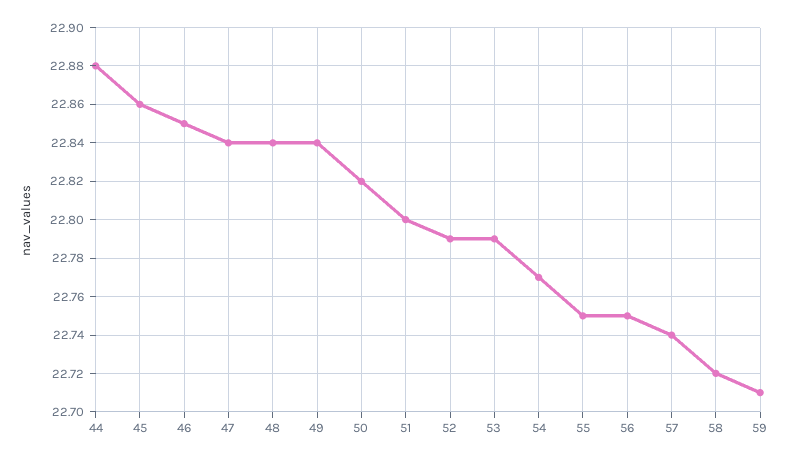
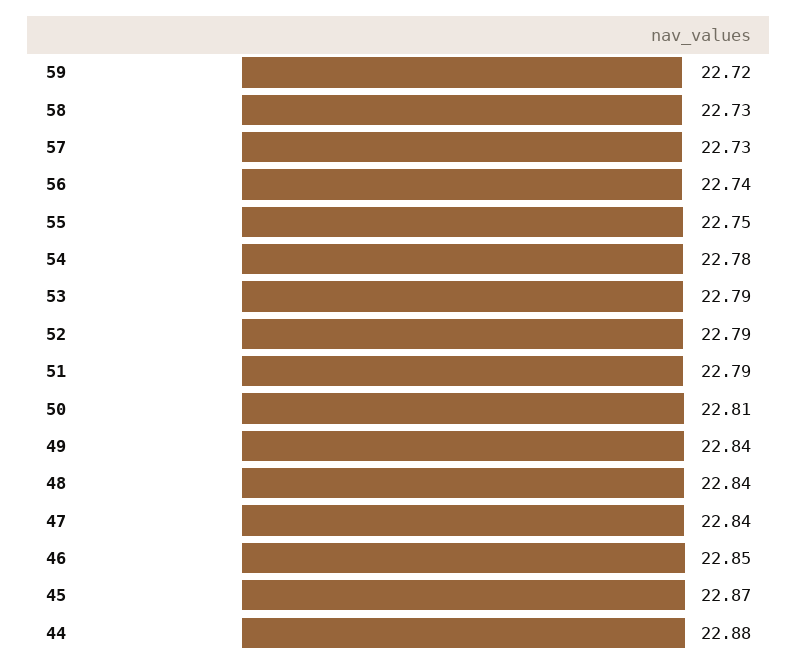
  {
    "44": 22.88,
-   "45": 22.86,
+   "45": 22.87,
    "46": 22.85,
    "47": 22.84,
    "48": 22.84,
    "49": 22.84,
-   "50": 22.82,
+   "50": 22.81,
-   "51": 22.8,
+   "51": 22.79,
    "52": 22.79,
    "53": 22.79,
-   "54": 22.77,
+   "54": 22.78,
    "55": 22.75,
-   "56": 22.75,
+   "56": 22.74,
-   "57": 22.74,
+   "57": 22.73,
-   "58": 22.72,
+   "58": 22.73,
-   "59": 22.71
+   "59": 22.72
  }

